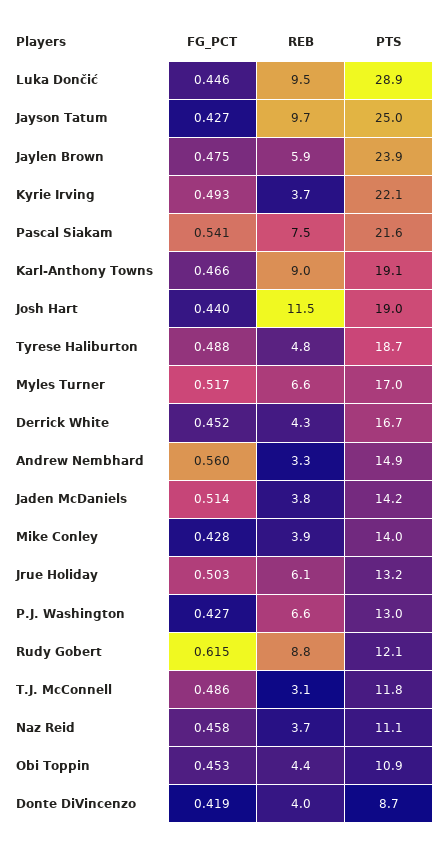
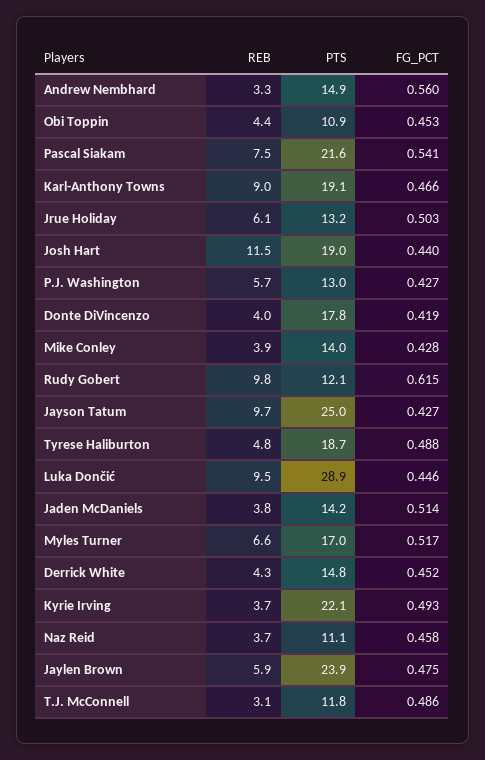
  {
    "FG_PCT": {
      "Luka Dončić": 0.446,
      "Jayson Tatum": 0.427,
      "Jaylen Brown": 0.475,
      "Kyrie Irving": 0.493,
      "Pascal Siakam": 0.541,
      "Karl-Anthony Towns": 0.466,
      "Josh Hart": 0.44,
      "Tyrese Haliburton": 0.488,
      "Myles Turner": 0.517,
      "Derrick White": 0.452,
      "Andrew Nembhard": 0.56,
      "Jaden McDaniels": 0.514,
      "Mike Conley": 0.428,
      "Jrue Holiday": 0.503,
      "P.J. Washington": 0.427,
      "Rudy Gobert": 0.615,
      "T.J. McConnell": 0.486,
      "Naz Reid": 0.458,
      "Obi Toppin": 0.453,
      "Donte DiVincenzo": 0.419
    },
    "REB": {
      "Luka Dončić": 9.5,
      "Jayson Tatum": 9.7,
      "Jaylen Brown": 5.9,
      "Kyrie Irving": 3.7,
      "Pascal Siakam": 7.5,
      "Karl-Anthony Towns": 9,
      "Josh Hart": 11.5,
      "Tyrese Haliburton": 4.8,
      "Myles Turner": 6.6,
      "Derrick White": 4.3,
      "Andrew Nembhard": 3.3,
      "Jaden McDaniels": 3.8,
      "Mike Conley": 3.9,
      "Jrue Holiday": 6.1,
-     "P.J. Washington": 6.6,
+     "P.J. Washington": 5.7,
-     "Rudy Gobert": 8.8,
+     "Rudy Gobert": 9.8,
      "T.J. McConnell": 3.1,
      "Naz Reid": 3.7,
      "Obi Toppin": 4.4,
      "Donte DiVincenzo": 4
    },
    "PTS": {
      "Luka Dončić": 28.9,
      "Jayson Tatum": 25,
      "Jaylen Brown": 23.9,
      "Kyrie Irving": 22.1,
      "Pascal Siakam": 21.6,
      "Karl-Anthony Towns": 19.1,
      "Josh Hart": 19,
      "Tyrese Haliburton": 18.7,
      "Myles Turner": 17,
-     "Derrick White": 16.7,
+     "Derrick White": 14.8,
      "Andrew Nembhard": 14.9,
      "Jaden McDaniels": 14.2,
      "Mike Conley": 14,
      "Jrue Holiday": 13.2,
      "P.J. Washington": 13,
      "Rudy Gobert": 12.1,
      "T.J. McConnell": 11.8,
      "Naz Reid": 11.1,
      "Obi Toppin": 10.9,
-     "Donte DiVincenzo": 8.7
+     "Donte DiVincenzo": 17.8
    }
  }

